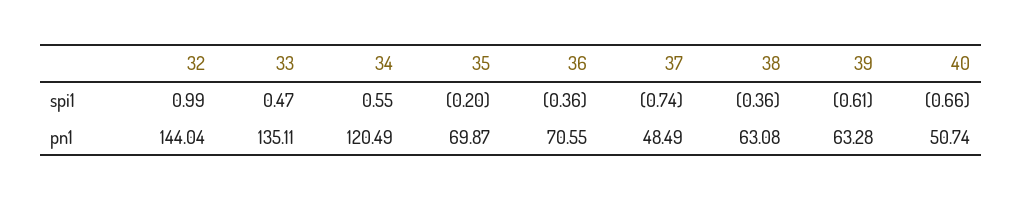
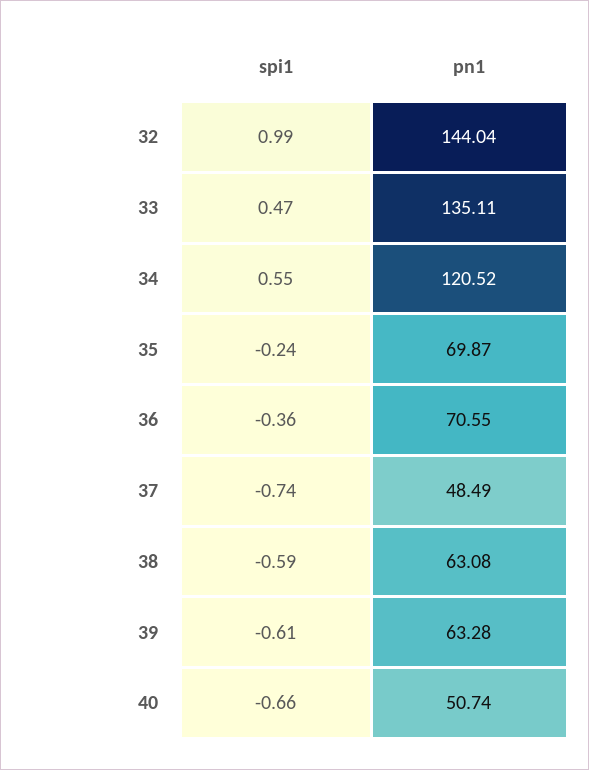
  {
    "32": {
      "spi1": 0.99,
      "pn1": 144.04
    },
    "33": {
      "spi1": 0.47,
      "pn1": 135.11
    },
    "34": {
      "spi1": 0.55,
-     "pn1": 120.49
+     "pn1": 120.52
    },
    "35": {
-     "spi1": -0.2,
+     "spi1": -0.24,
      "pn1": 69.87
    },
    "36": {
      "spi1": -0.36,
      "pn1": 70.55
    },
    "37": {
      "spi1": -0.74,
      "pn1": 48.49
    },
    "38": {
-     "spi1": -0.36,
+     "spi1": -0.59,
      "pn1": 63.08
    },
    "39": {
      "spi1": -0.61,
      "pn1": 63.28
    },
    "40": {
      "spi1": -0.66,
      "pn1": 50.74
    }
  }

